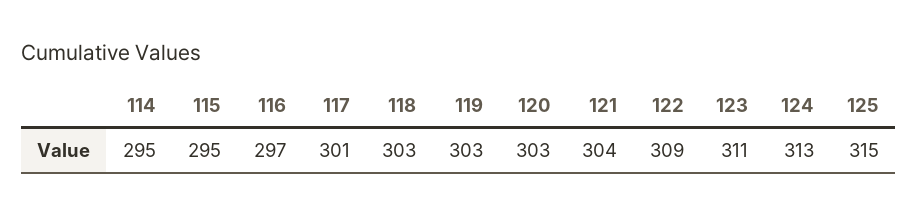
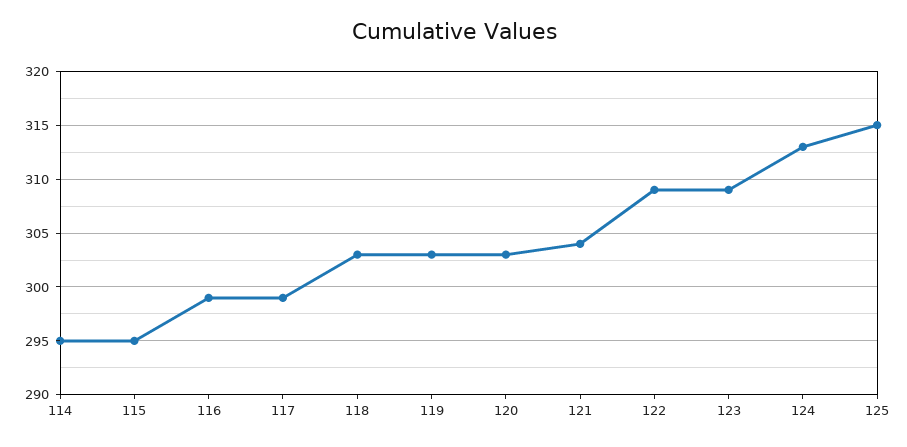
  {
    "114": 295,
    "115": 295,
-   "116": 297,
+   "116": 299,
-   "117": 301,
+   "117": 299,
    "118": 303,
    "119": 303,
    "120": 303,
    "121": 304,
    "122": 309,
-   "123": 311,
+   "123": 309,
    "124": 313,
    "125": 315
  }

